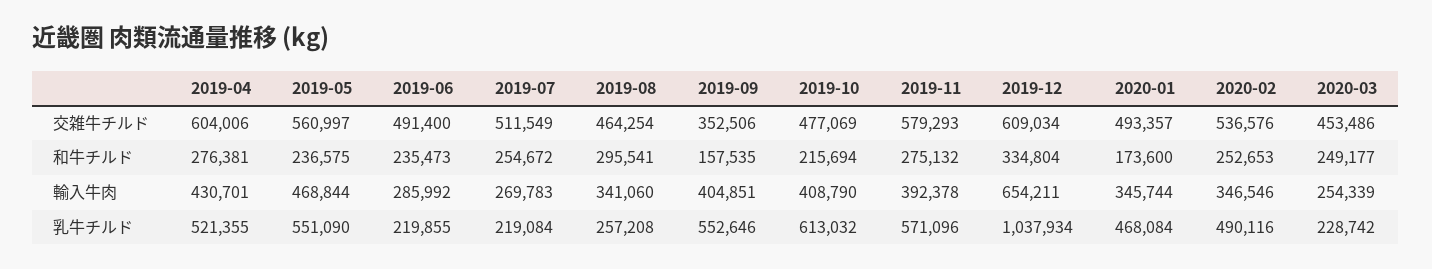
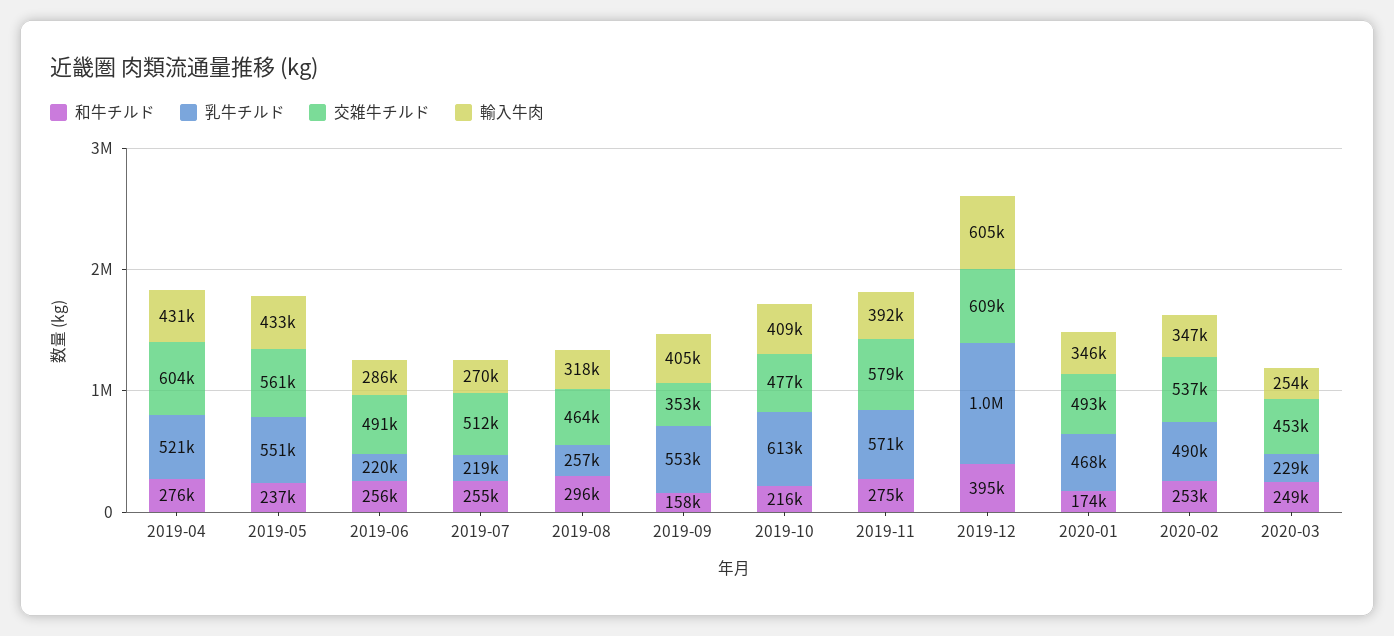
  {
    "交雑牛チルド": {
      "2019-04": 604006,
      "2019-05": 560997,
      "2019-06": 491400,
      "2019-07": 511549,
      "2019-08": 464254,
      "2019-09": 352506,
      "2019-10": 477069,
      "2019-11": 579293,
      "2019-12": 609034,
      "2020-01": 493357,
      "2020-02": 536576,
      "2020-03": 453486
    },
    "和牛チルド": {
      "2019-04": 276381,
      "2019-05": 236575,
-     "2019-06": 235473,
+     "2019-06": 256000,
      "2019-07": 254672,
      "2019-08": 295541,
      "2019-09": 157535,
      "2019-10": 215694,
      "2019-11": 275132,
-     "2019-12": 334804,
+     "2019-12": 395000,
      "2020-01": 173600,
      "2020-02": 252653,
      "2020-03": 249177
    },
    "輸入牛肉": {
      "2019-04": 430701,
-     "2019-05": 468844,
+     "2019-05": 433000,
      "2019-06": 285992,
      "2019-07": 269783,
-     "2019-08": 341060,
+     "2019-08": 318000,
      "2019-09": 404851,
      "2019-10": 408790,
      "2019-11": 392378,
-     "2019-12": 654211,
+     "2019-12": 605000,
      "2020-01": 345744,
      "2020-02": 346546,
      "2020-03": 254339
    },
    "乳牛チルド": {
      "2019-04": 521355,
      "2019-05": 551090,
      "2019-06": 219855,
      "2019-07": 219084,
      "2019-08": 257208,
      "2019-09": 552646,
      "2019-10": 613032,
      "2019-11": 571096,
      "2019-12": 1037934,
      "2020-01": 468084,
      "2020-02": 490116,
      "2020-03": 228742
    }
  }

